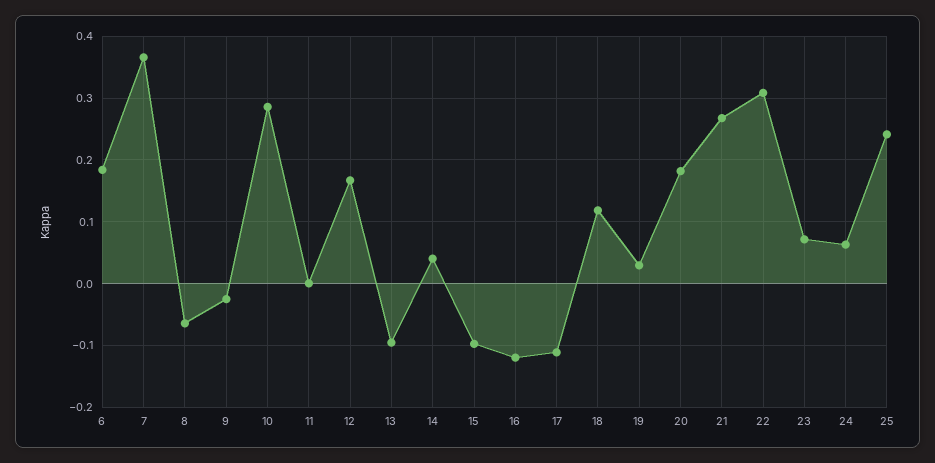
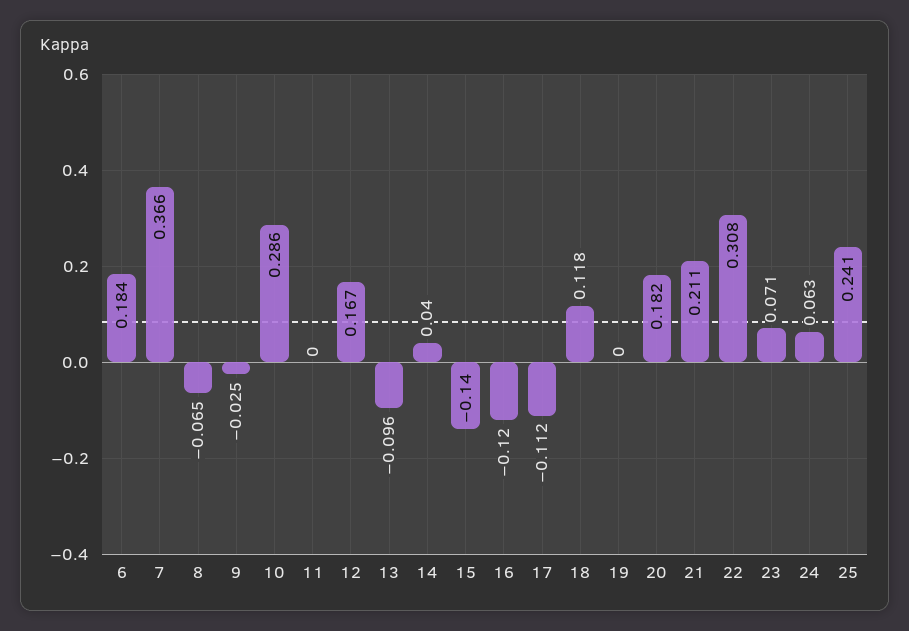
  {
    "6": 0.184,
    "7": 0.366,
    "8": -0.065,
    "9": -0.025,
    "10": 0.286,
    "11": 0,
    "12": 0.167,
    "13": -0.096,
    "14": 0.04,
-   "15": -0.1,
+   "15": -0.14,
    "16": -0.12,
    "17": -0.112,
    "18": 0.118,
-   "19": 0.03,
+   "19": 0,
    "20": 0.182,
-   "21": 0.27,
+   "21": 0.211,
    "22": 0.308,
    "23": 0.071,
    "24": 0.063,
    "25": 0.241
  }

